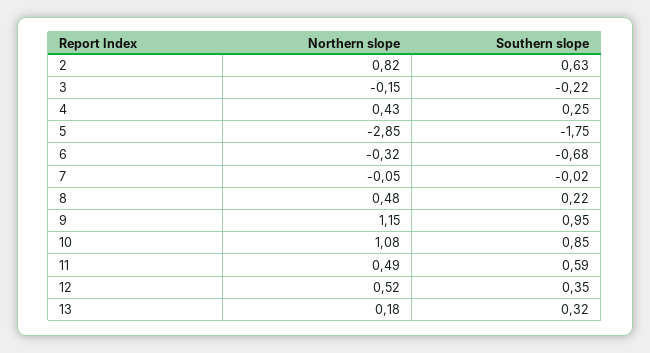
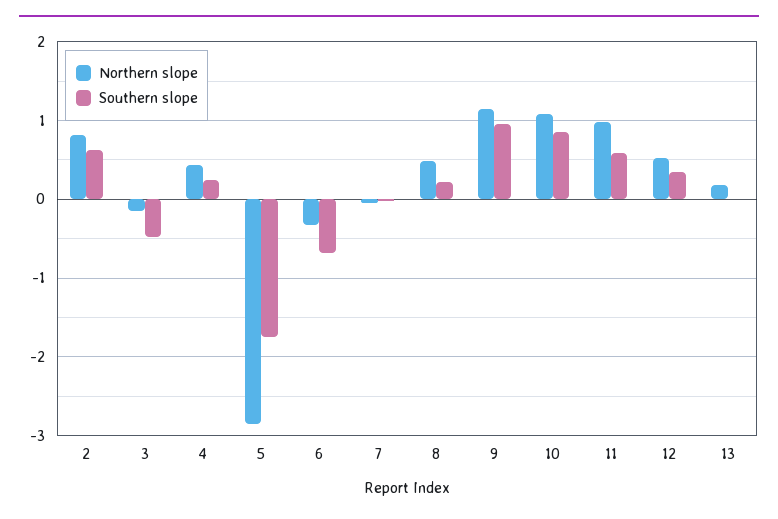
  {
    "Northern slope": {
      "2": 0.82,
      "3": -0.15,
      "4": 0.43,
      "5": -2.85,
      "6": -0.32,
      "7": -0.05,
      "8": 0.48,
      "9": 1.15,
      "10": 1.08,
-     "11": 0.49,
+     "11": 1,
      "12": 0.52,
      "13": 0.18
    },
    "Southern slope": {
      "2": 0.63,
-     "3": -0.22,
+     "3": -0.5,
      "4": 0.25,
      "5": -1.75,
      "6": -0.68,
      "7": -0.02,
      "8": 0.22,
      "9": 0.95,
      "10": 0.85,
      "11": 0.59,
      "12": 0.35,
-     "13": 0.32
+     "13": 0
    }
  }

